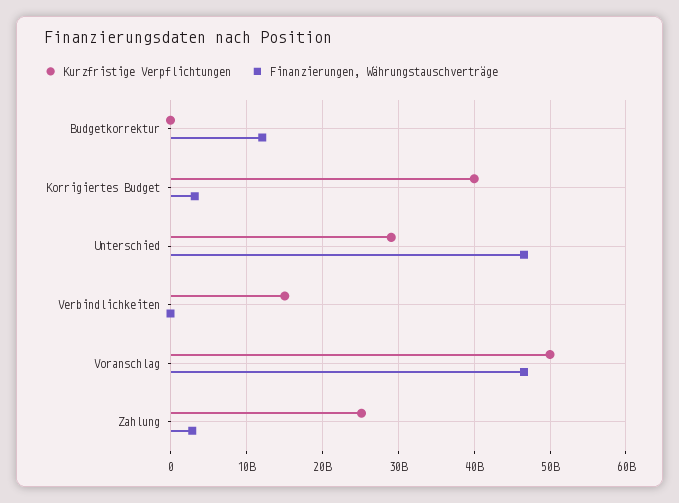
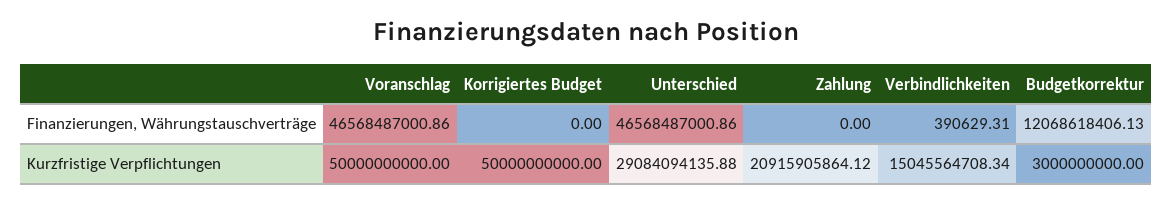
  {
    "Kurzfristige Verpflichtungen": {
-     "Budgetkorrektur": 0,
+     "Budgetkorrektur": 3000000000,
-     "Korrigiertes Budget": 40000000000,
+     "Korrigiertes Budget": 50000000000,
      "Unterschied": 29084094135.88,
      "Verbindlichkeiten": 15045564708.34,
      "Voranschlag": 50000000000,
-     "Zahlung": 25000000000
+     "Zahlung": 20915905864.12
    },
    "Finanzierungen, Währungstauschverträge": {
      "Budgetkorrektur": 12068618406.13,
-     "Korrigiertes Budget": 3000000000,
+     "Korrigiertes Budget": 0,
      "Unterschied": 46568487000.86,
      "Verbindlichkeiten": 390629.31,
      "Voranschlag": 46568487000.86,
-     "Zahlung": 3000000000
+     "Zahlung": 0
    }
  }

